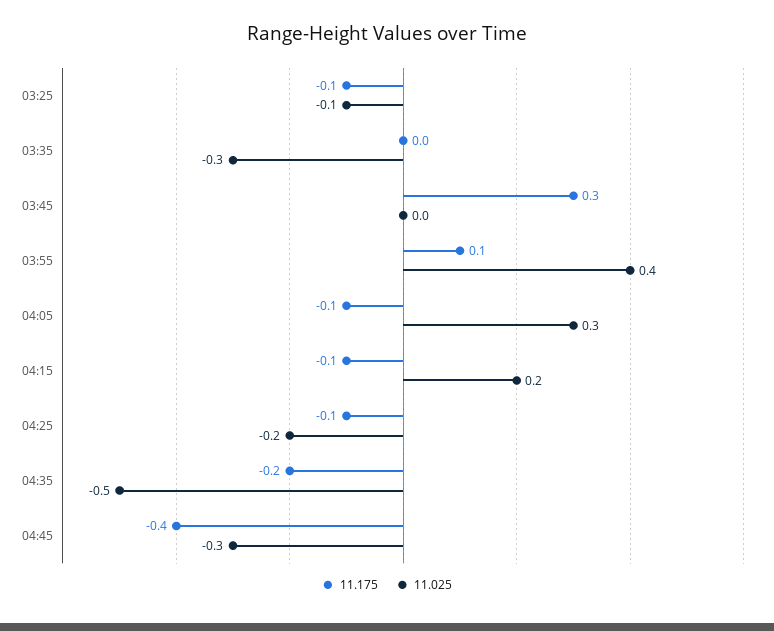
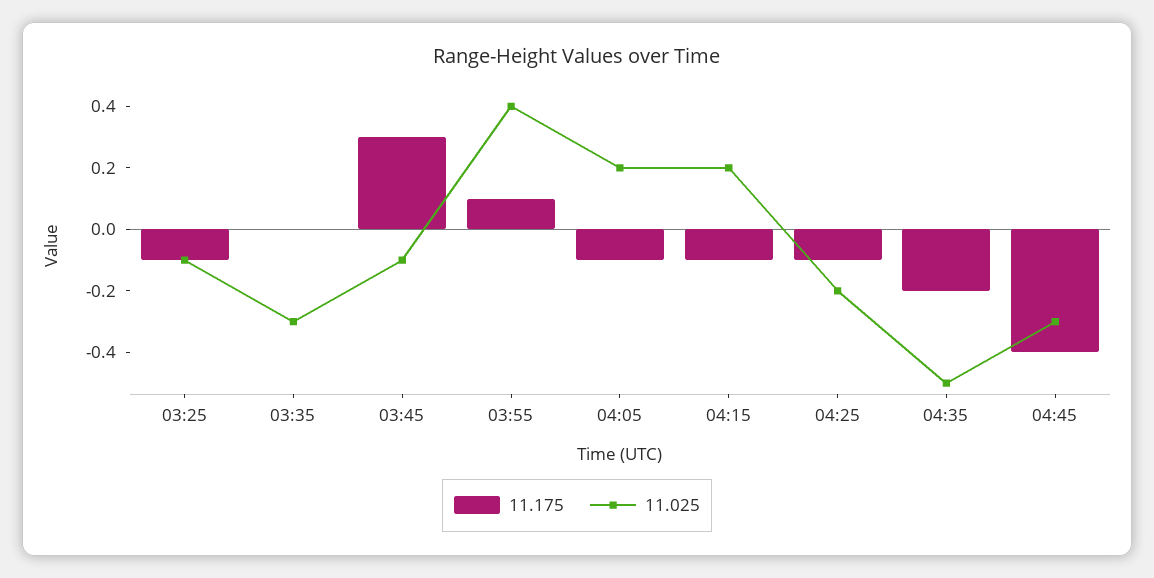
  {
    "11.175": {
      "03:25": -0.1,
      "03:35": 0,
      "03:45": 0.3,
      "03:55": 0.1,
      "04:05": -0.1,
      "04:15": -0.1,
      "04:25": -0.1,
      "04:35": -0.2,
      "04:45": -0.4
    },
    "11.025": {
      "03:25": -0.1,
      "03:35": -0.3,
-     "03:45": 0,
+     "03:45": -0.1,
      "03:55": 0.4,
-     "04:05": 0.3,
+     "04:05": 0.2,
      "04:15": 0.2,
      "04:25": -0.2,
      "04:35": -0.5,
      "04:45": -0.3
    }
  }

